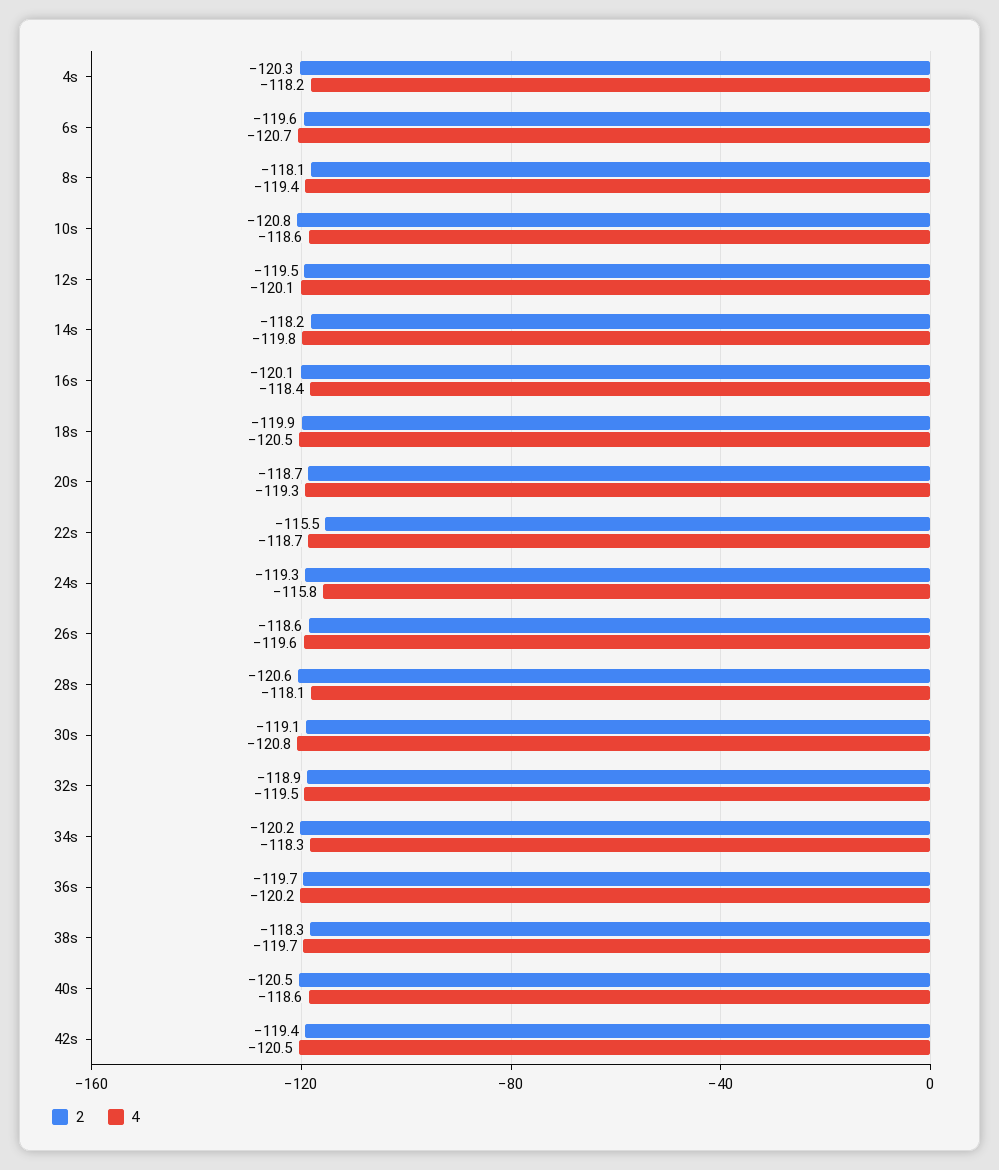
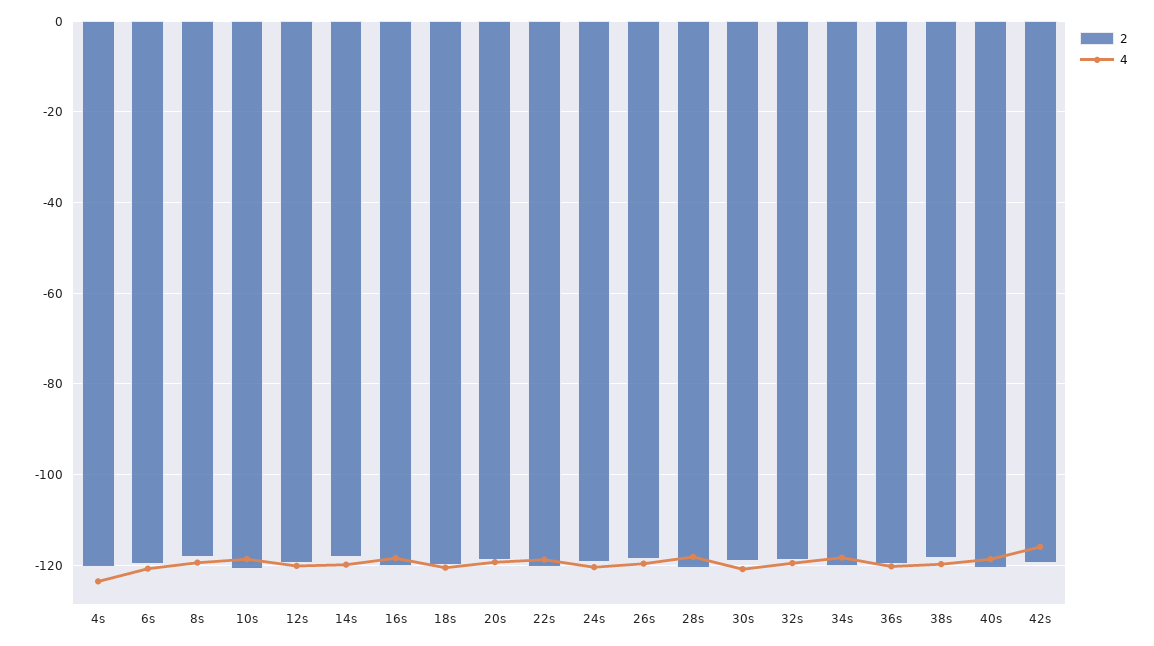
  {
    "2": {
      "4s": -120.3,
      "6s": -119.6,
      "8s": -118.1,
      "10s": -120.8,
      "12s": -119.5,
      "14s": -118.2,
      "16s": -120.1,
      "18s": -119.9,
      "20s": -118.7,
-     "22s": -115.5,
+     "22s": -120,
      "24s": -119.3,
      "26s": -118.6,
      "28s": -120.6,
      "30s": -119.1,
      "32s": -118.9,
      "34s": -120.2,
      "36s": -119.7,
      "38s": -118.3,
      "40s": -120.5,
      "42s": -119.4
    },
    "4": {
-     "4s": -118.2,
+     "4s": -124,
      "6s": -120.7,
      "8s": -119.4,
      "10s": -118.6,
      "12s": -120.1,
      "14s": -119.8,
      "16s": -118.4,
      "18s": -120.5,
      "20s": -119.3,
      "22s": -118.7,
-     "24s": -115.8,
+     "24s": -120,
      "26s": -119.6,
      "28s": -118.1,
      "30s": -120.8,
      "32s": -119.5,
      "34s": -118.3,
      "36s": -120.2,
      "38s": -119.7,
      "40s": -118.6,
-     "42s": -120.5
+     "42s": -116
    }
  }

